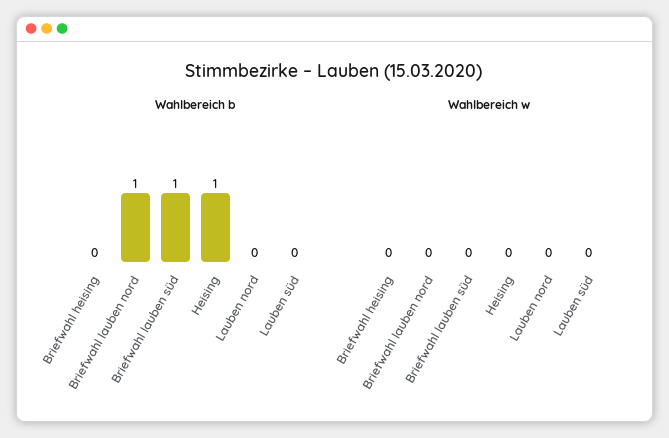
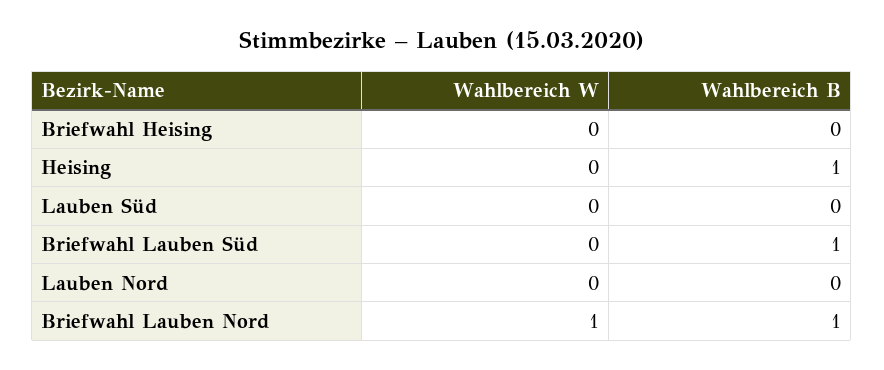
  {
    "Wahlbereich b": {
      "Briefwahl heising": 0,
      "Briefwahl lauben nord": 1,
      "Briefwahl lauben süd": 1,
      "Heising": 1,
      "Lauben nord": 0,
      "Lauben süd": 0
    },
    "Wahlbereich w": {
      "Briefwahl heising": 0,
-     "Briefwahl lauben nord": 0,
+     "Briefwahl lauben nord": 1,
      "Briefwahl lauben süd": 0,
      "Heising": 0,
      "Lauben nord": 0,
      "Lauben süd": 0
    }
  }

